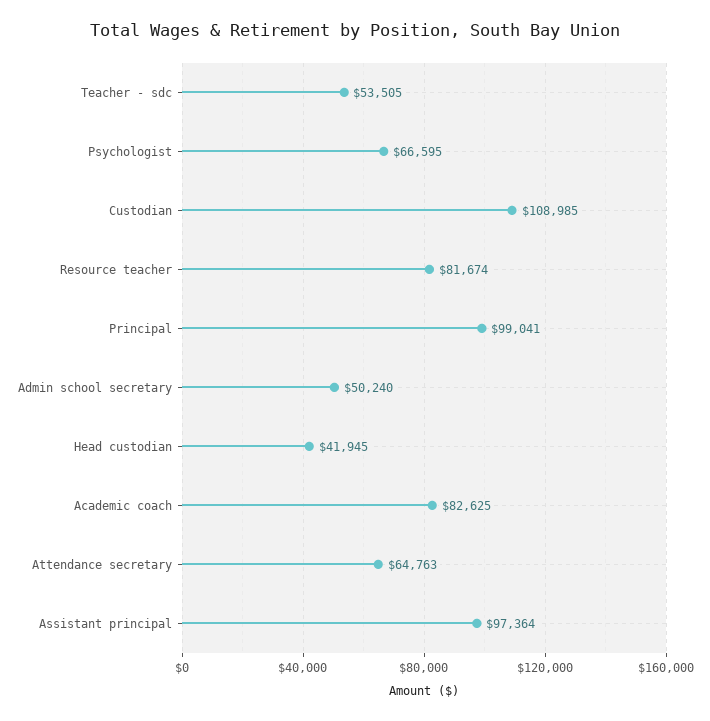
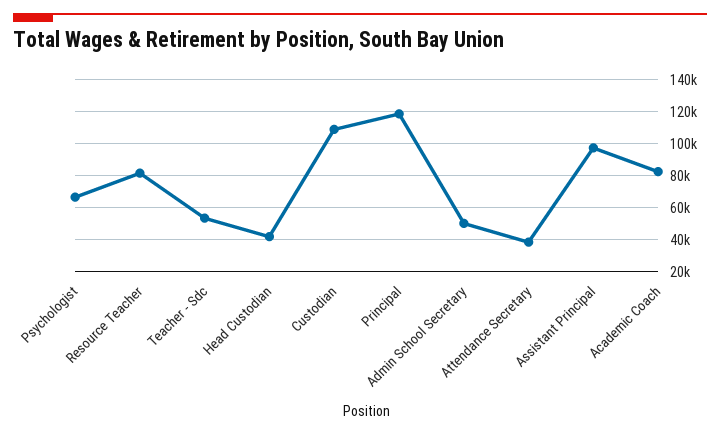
  {
    "Teacher - sdc": 53505,
    "Psychologist": 66595,
    "Custodian": 108985,
    "Resource teacher": 81674,
-   "Principal": 99041,
+   "Principal": 120000,
    "Admin school secretary": 50240,
    "Head custodian": 41945,
    "Academic coach": 82625,
-   "Attendance secretary": 64763,
+   "Attendance secretary": 40000,
    "Assistant principal": 97364
  }

